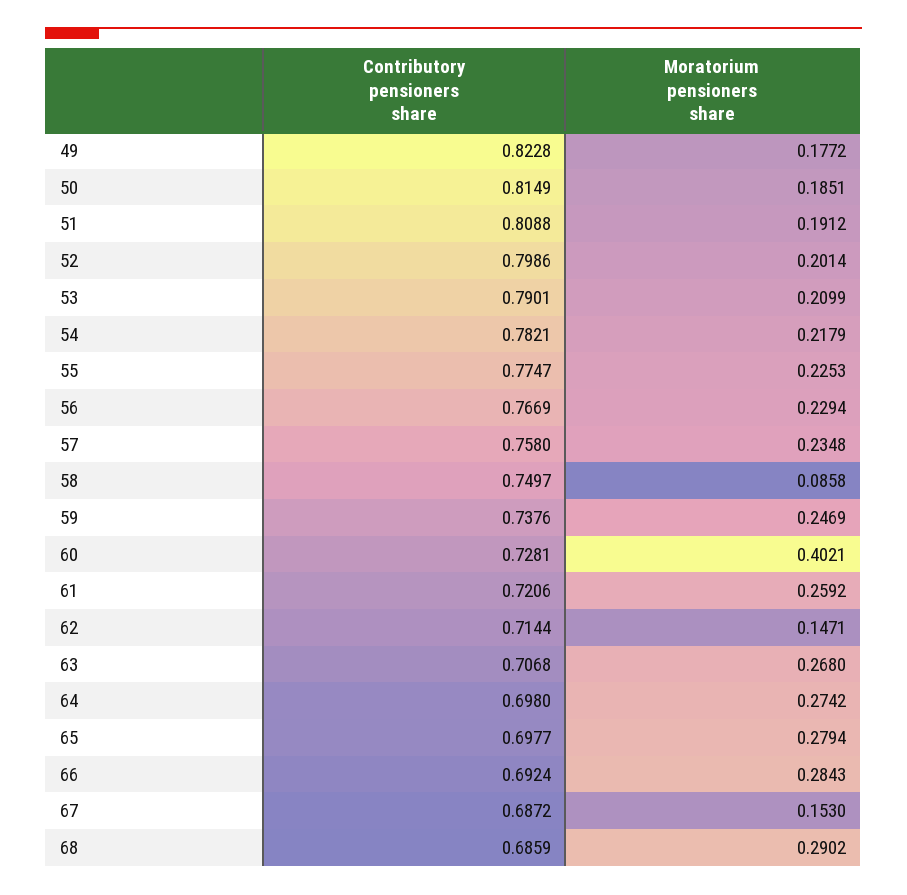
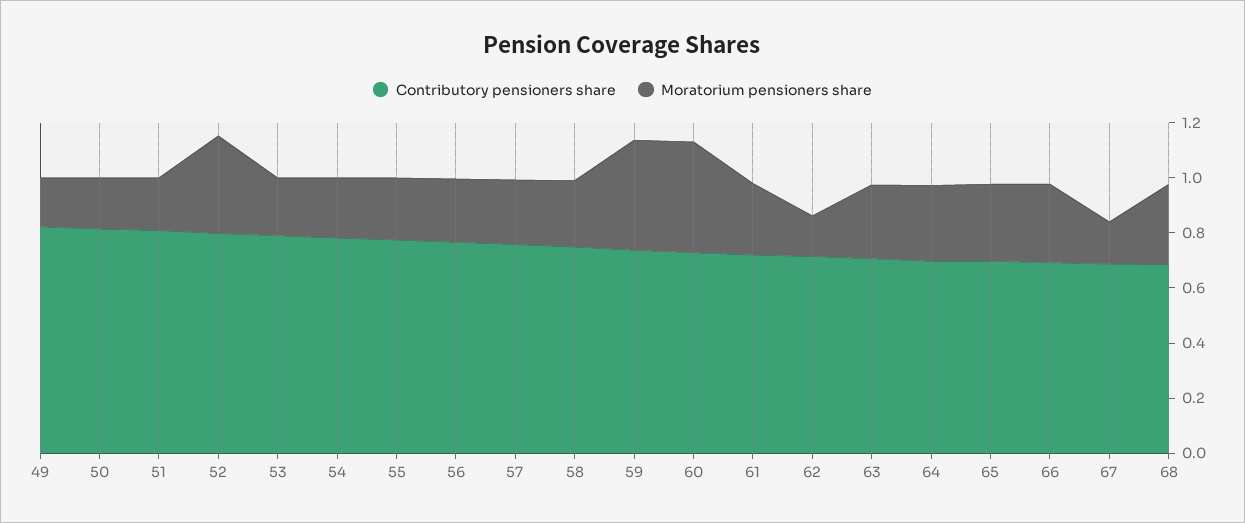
  {
    "Contributory pensioners share": {
      "49": 0.8228,
      "50": 0.8149,
      "51": 0.8088,
      "52": 0.7986,
      "53": 0.7901,
      "54": 0.7821,
      "55": 0.7747,
      "56": 0.7669,
      "57": 0.758,
      "58": 0.7497,
      "59": 0.7376,
      "60": 0.7281,
      "61": 0.7206,
      "62": 0.7144,
      "63": 0.7068,
      "64": 0.698,
      "65": 0.6977,
      "66": 0.6924,
      "67": 0.6872,
      "68": 0.6859
    },
    "Moratorium pensioners share": {
      "49": 0.1772,
      "50": 0.1851,
      "51": 0.1912,
-     "52": 0.2014,
+     "52": 0.35,
      "53": 0.2099,
      "54": 0.2179,
      "55": 0.2253,
      "56": 0.2294,
      "57": 0.2348,
-     "58": 0.0858,
+     "58": 0.25,
-     "59": 0.2469,
+     "59": 0.4,
      "60": 0.4021,
      "61": 0.2592,
      "62": 0.1471,
      "63": 0.268,
      "64": 0.2742,
      "65": 0.2794,
      "66": 0.2843,
      "67": 0.153,
      "68": 0.2902
    }
  }

